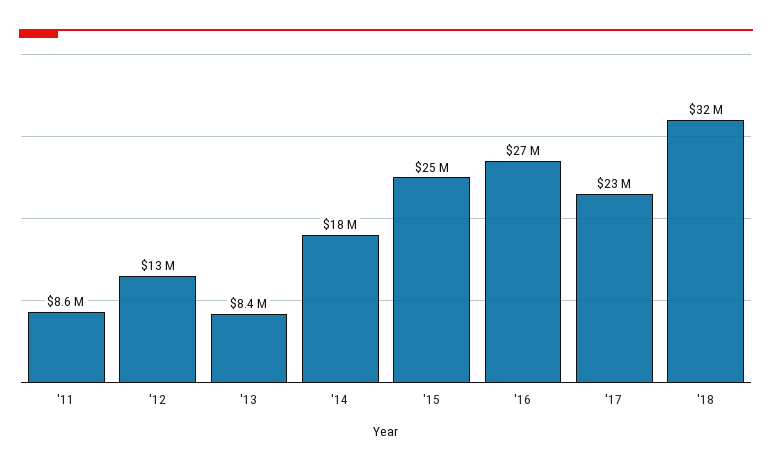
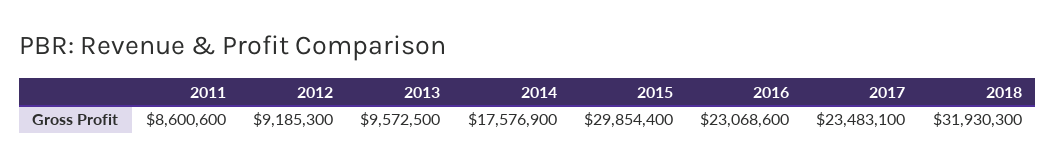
  {
    "'11": 8600600,
-   "'12": 13000000,
+   "'12": 9185300,
-   "'13": 8400000,
+   "'13": 9572500,
    "'14": 17576900,
-   "'15": 25000000,
+   "'15": 29854400,
-   "'16": 27000000,
+   "'16": 23068600,
    "'17": 23483100,
    "'18": 31930300
  }

